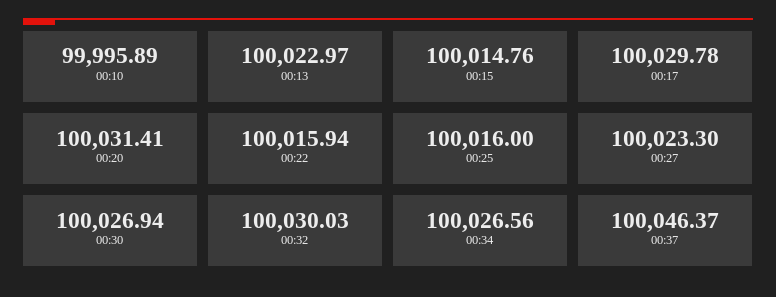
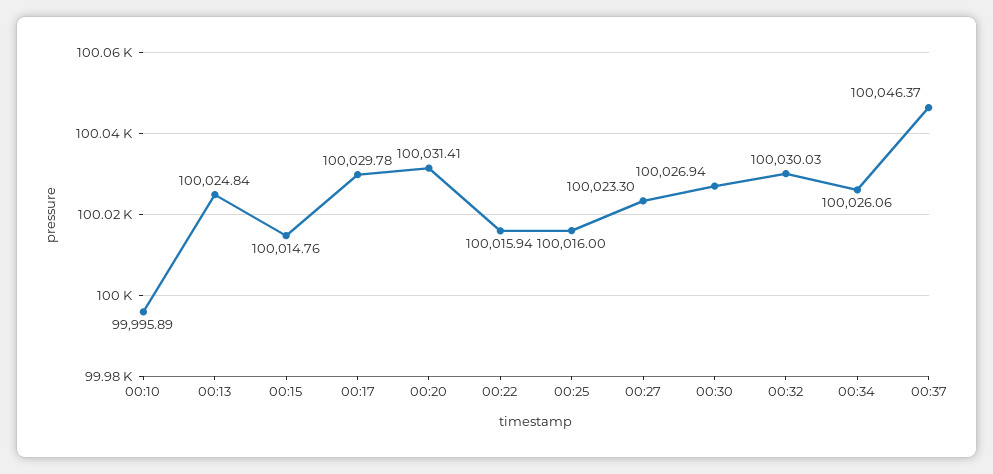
  {
    "00:10": 99995.89,
-   "00:13": 100022.97,
+   "00:13": 100024.84,
    "00:15": 100014.76,
    "00:17": 100029.78,
    "00:20": 100031.41,
    "00:22": 100015.94,
    "00:25": 100016,
    "00:27": 100023.3,
    "00:30": 100026.94,
    "00:32": 100030.03,
-   "00:34": 100026.56,
+   "00:34": 100026.06,
    "00:37": 100046.37
  }

